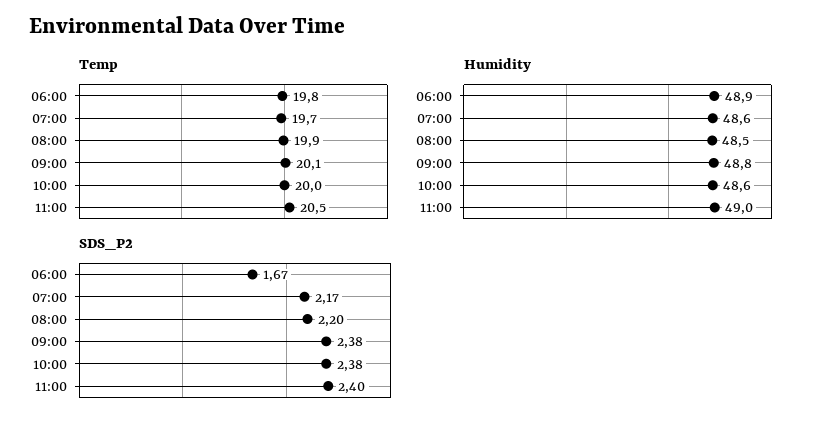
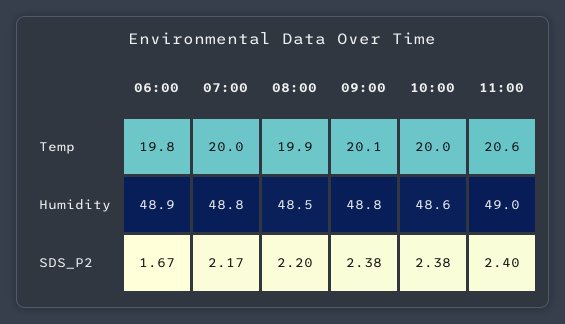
  {
    "Temp": {
      "06:00": 19.8,
-     "07:00": 19.7,
+     "07:00": 20,
      "08:00": 19.9,
      "09:00": 20.1,
      "10:00": 20,
-     "11:00": 20.5
+     "11:00": 20.6
    },
    "Humidity": {
      "06:00": 48.9,
-     "07:00": 48.6,
+     "07:00": 48.8,
      "08:00": 48.5,
      "09:00": 48.8,
      "10:00": 48.6,
      "11:00": 49
    },
    "SDS_P2": {
      "06:00": 1.67,
      "07:00": 2.17,
      "08:00": 2.2,
      "09:00": 2.38,
      "10:00": 2.38,
      "11:00": 2.4
    }
  }

